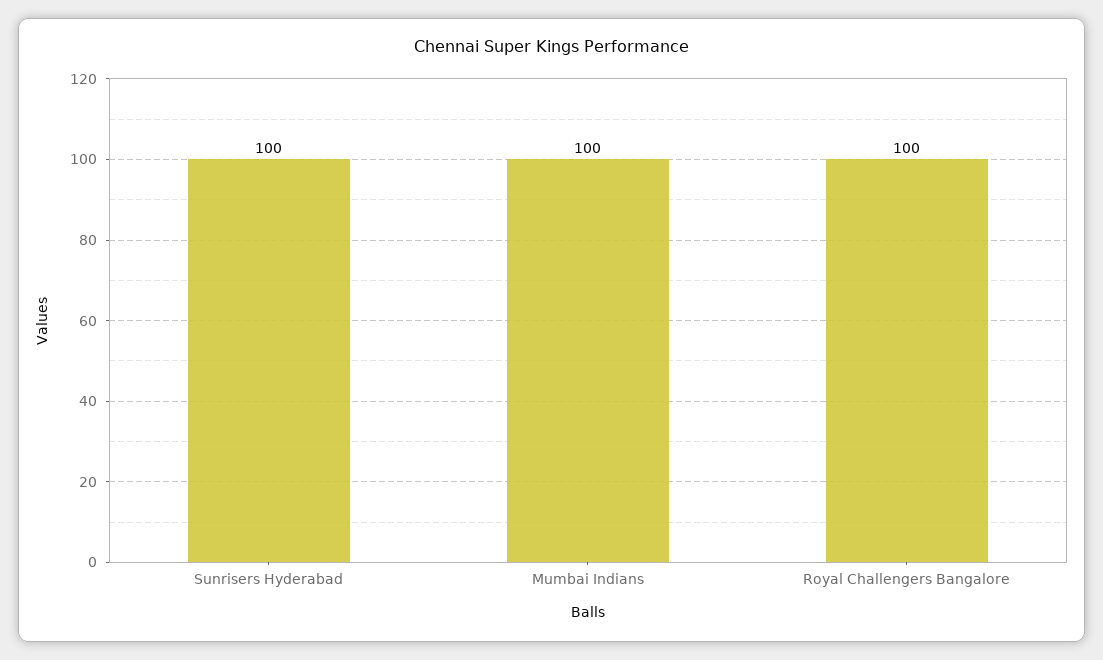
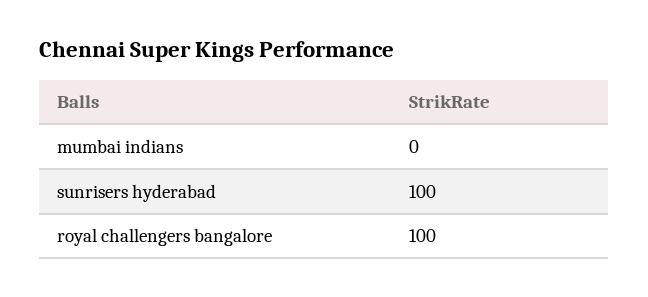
  {
    "Sunrisers Hyderabad": 100,
-   "Mumbai Indians": 100,
+   "Mumbai Indians": 0,
    "Royal Challengers Bangalore": 100
  }

